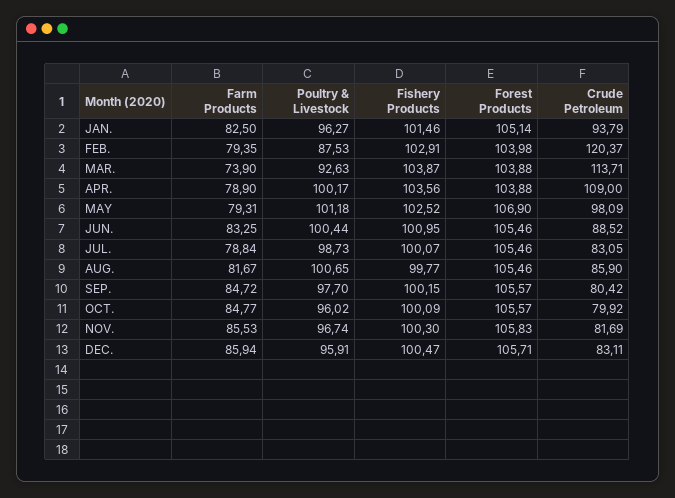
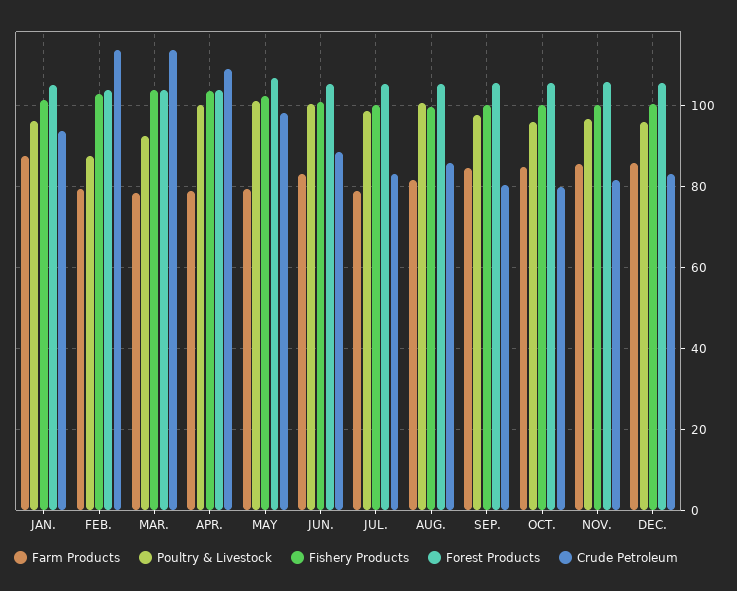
  {
    "Farm Products": {
-     "JAN.": 82.5,
+     "JAN.": 88,
      "FEB.": 79.35,
-     "MAR.": 73.9,
+     "MAR.": 78,
      "APR.": 78.9,
      "MAY": 79.31,
      "JUN.": 83.25,
      "JUL.": 78.84,
      "AUG.": 81.67,
      "SEP.": 84.72,
      "OCT.": 84.77,
      "NOV.": 85.53,
      "DEC.": 85.94
    },
    "Poultry & Livestock": {
      "JAN.": 96.27,
      "FEB.": 87.53,
      "MAR.": 92.63,
      "APR.": 100.17,
      "MAY": 101.18,
      "JUN.": 100.44,
      "JUL.": 98.73,
      "AUG.": 100.65,
      "SEP.": 97.7,
      "OCT.": 96.02,
      "NOV.": 96.74,
      "DEC.": 95.91
    },
    "Fishery Products": {
      "JAN.": 101.46,
      "FEB.": 102.91,
      "MAR.": 103.87,
      "APR.": 103.56,
      "MAY": 102.52,
      "JUN.": 100.95,
      "JUL.": 100.07,
      "AUG.": 99.77,
      "SEP.": 100.15,
      "OCT.": 100.09,
      "NOV.": 100.3,
      "DEC.": 100.47
    },
    "Forest Products": {
      "JAN.": 105.14,
      "FEB.": 103.98,
      "MAR.": 103.88,
      "APR.": 103.88,
      "MAY": 106.9,
      "JUN.": 105.46,
      "JUL.": 105.46,
      "AUG.": 105.46,
      "SEP.": 105.57,
      "OCT.": 105.57,
      "NOV.": 105.83,
      "DEC.": 105.71
    },
    "Crude Petroleum": {
      "JAN.": 93.79,
-     "FEB.": 120.37,
+     "FEB.": 114,
      "MAR.": 113.71,
      "APR.": 109,
      "MAY": 98.09,
      "JUN.": 88.52,
      "JUL.": 83.05,
      "AUG.": 85.9,
      "SEP.": 80.42,
      "OCT.": 79.92,
      "NOV.": 81.69,
      "DEC.": 83.11
    }
  }

